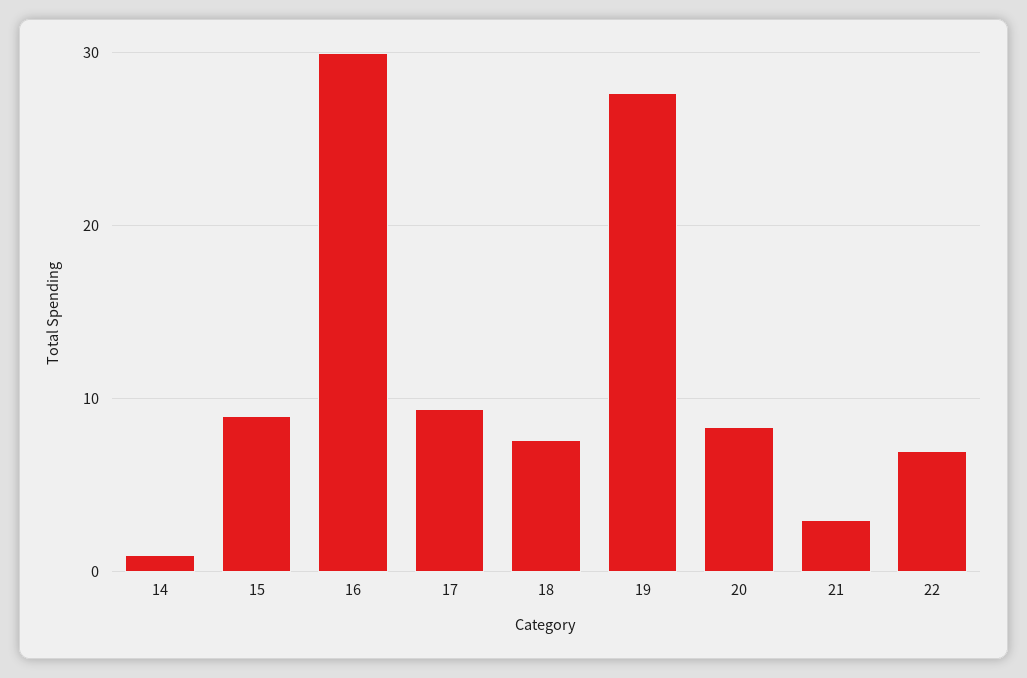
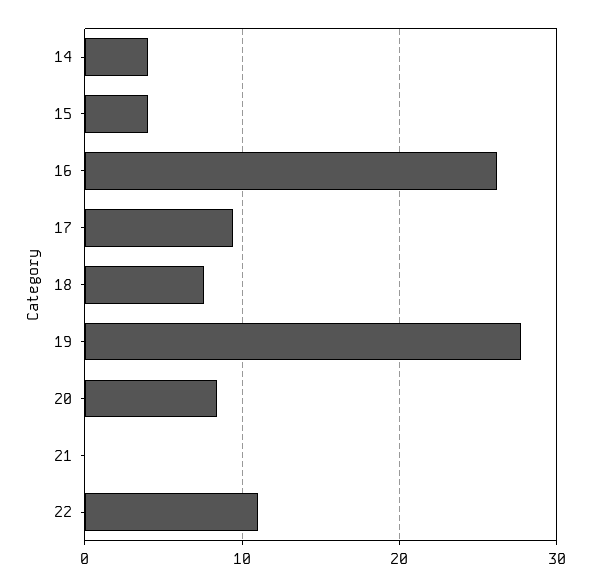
  {
-   "14": 1,
+   "14": 4,
-   "15": 9,
+   "15": 4,
-   "16": 30,
+   "16": 26,
    "17": 9,
    "18": 8,
    "19": 28,
    "20": 8,
-   "21": 3,
+   "21": 0,
-   "22": 7
+   "22": 11
  }

